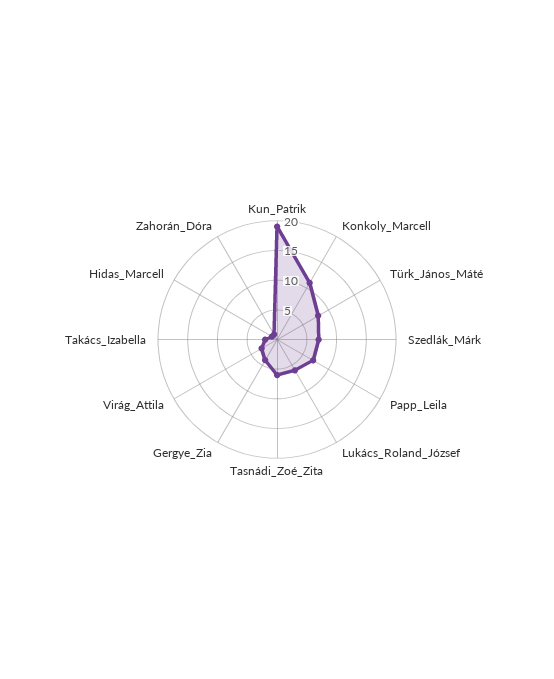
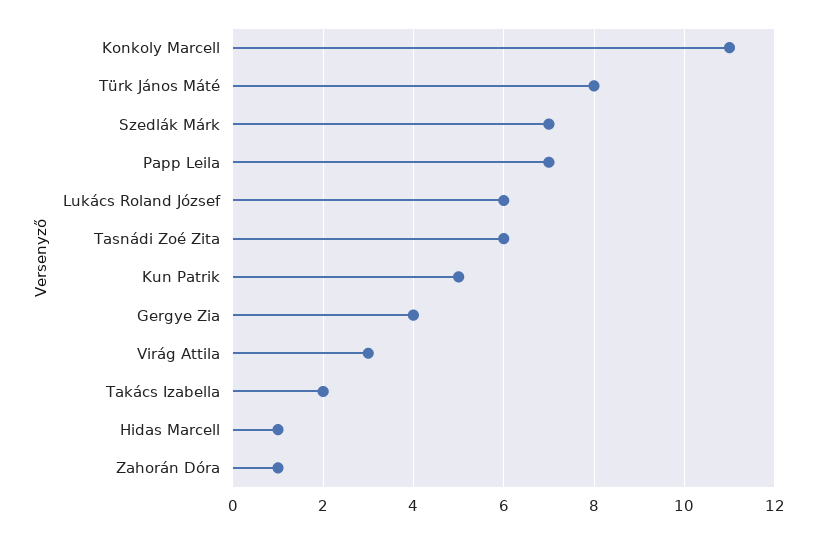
  {
-   "Kun_Patrik": 20,
+   "Kun_Patrik": 5,
    "Konkoly_Marcell": 11,
    "Türk_János_Máté": 8,
    "Szedlák_Márk": 7,
    "Papp_Leila": 7,
    "Lukács_Roland_József": 6,
    "Tasnádi_Zoé_Zita": 6,
    "Gergye_Zia": 4,
    "Virág_Attila": 3,
    "Takács_Izabella": 2,
    "Hidas_Marcell": 1,
    "Zahorán_Dóra": 1
  }

